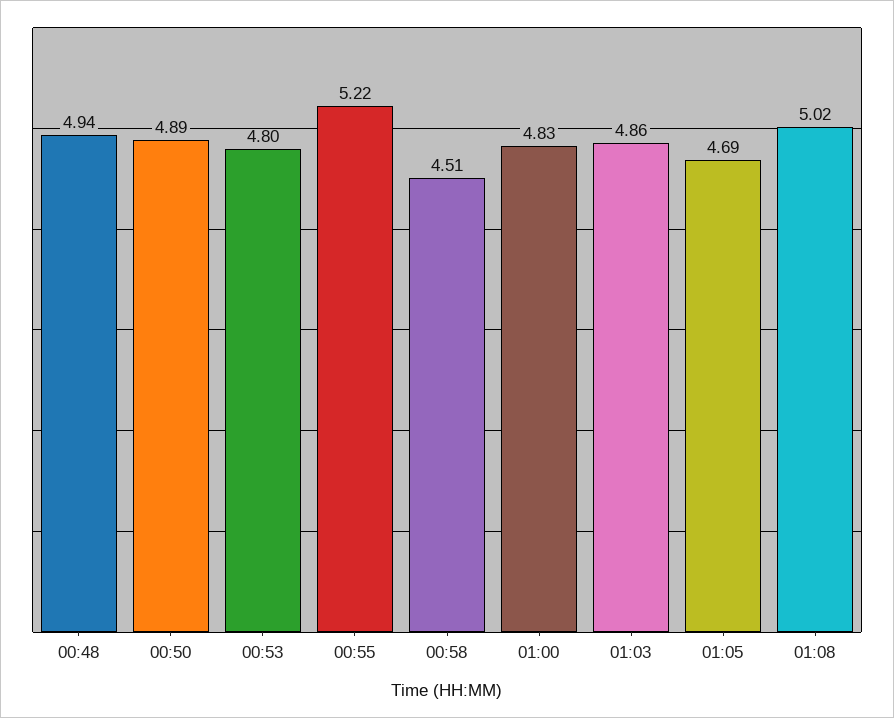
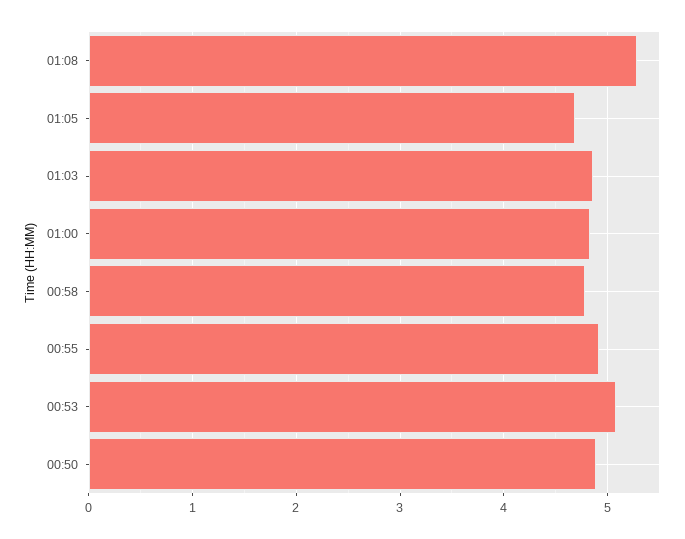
  {
-   "00:48": 4.94,
    "00:50": 4.89,
-   "00:53": 4.8,
+   "00:53": 5.1,
-   "00:55": 5.22,
+   "00:55": 4.9,
-   "00:58": 4.51,
+   "00:58": 4.8,
    "01:00": 4.83,
    "01:03": 4.86,
    "01:05": 4.69,
-   "01:08": 5.02
+   "01:08": 5.3
  }

